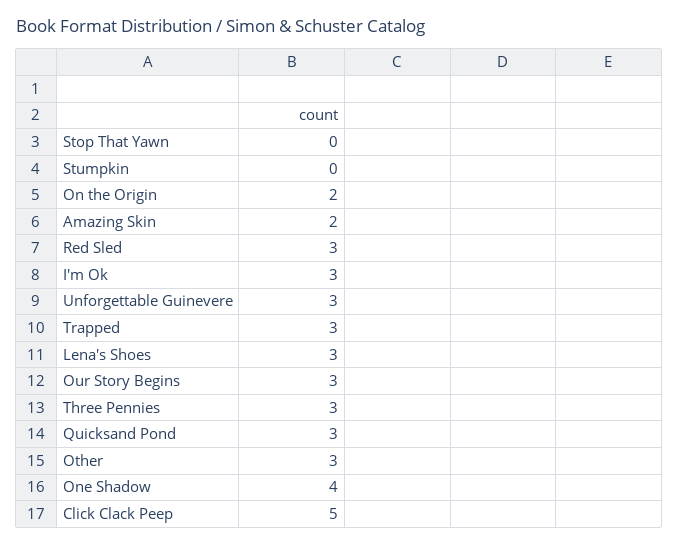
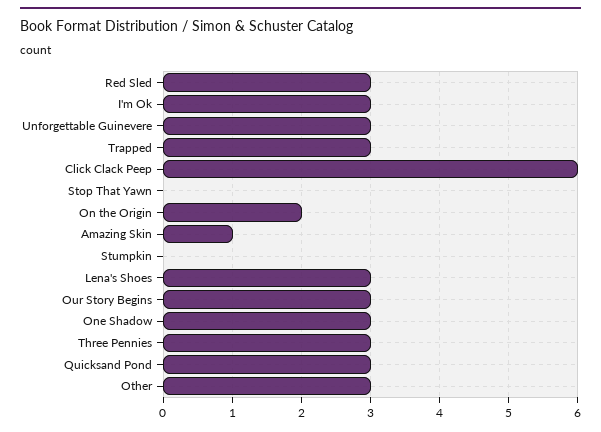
  {
    "Stop That Yawn": 0,
    "Stumpkin": 0,
    "On the Origin": 2,
-   "Amazing Skin": 2,
+   "Amazing Skin": 1,
    "Red Sled": 3,
    "I'm Ok": 3,
    "Unforgettable Guinevere": 3,
    "Trapped": 3,
    "Lena's Shoes": 3,
    "Our Story Begins": 3,
    "Three Pennies": 3,
    "Quicksand Pond": 3,
    "Other": 3,
-   "One Shadow": 4,
+   "One Shadow": 3,
-   "Click Clack Peep": 5
+   "Click Clack Peep": 6
  }

